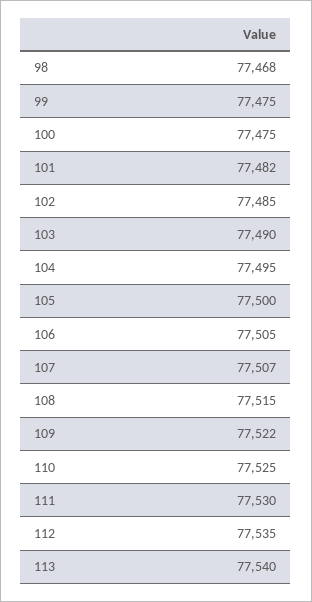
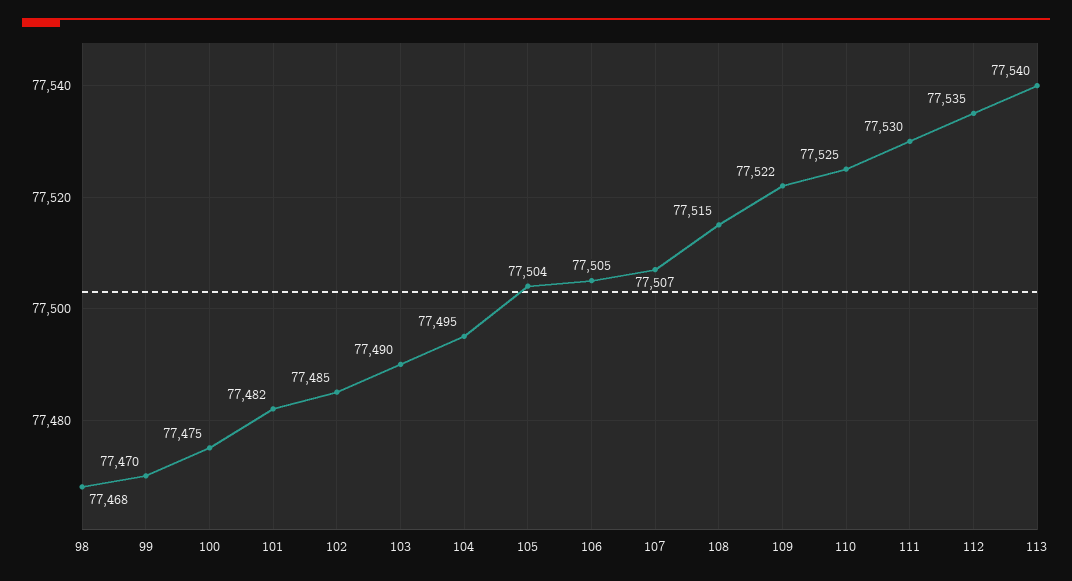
  {
    "98": 77468,
-   "99": 77475,
+   "99": 77470,
    "100": 77475,
    "101": 77482,
    "102": 77485,
    "103": 77490,
    "104": 77495,
-   "105": 77500,
+   "105": 77504,
    "106": 77505,
    "107": 77507,
    "108": 77515,
    "109": 77522,
    "110": 77525,
    "111": 77530,
    "112": 77535,
    "113": 77540
  }

